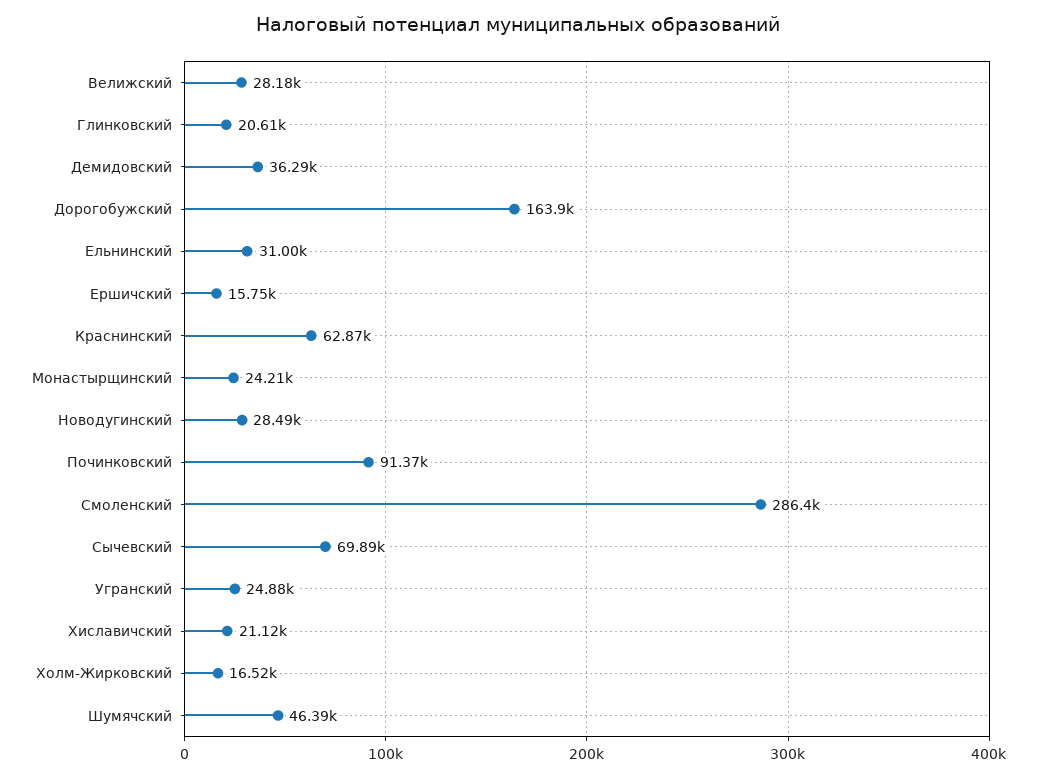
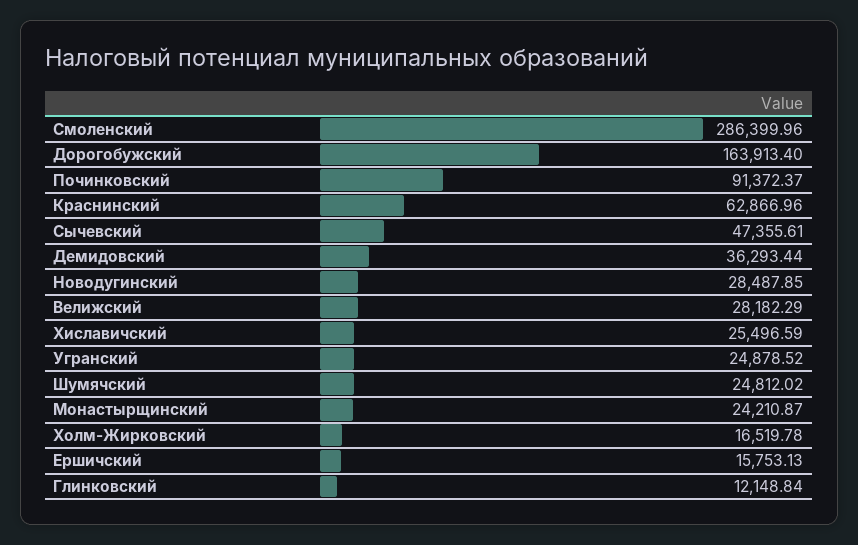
  {
    "Велижский": 28182.29,
-   "Глинковский": 20610,
+   "Глинковский": 12148.84,
    "Демидовский": 36293.44,
    "Дорогобужский": 163913.4,
-   "Ельнинский": 31000,
    "Ершичский": 15753.13,
    "Краснинский": 62866.96,
    "Монастырщинский": 24210.87,
    "Новодугинский": 28487.85,
    "Починковский": 91372.37,
    "Смоленский": 286399.96,
-   "Сычевский": 69890,
+   "Сычевский": 47355.61,
    "Угранский": 24878.52,
-   "Хиславичский": 21120,
+   "Хиславичский": 25496.59,
    "Холм-Жирковский": 16519.78,
-   "Шумячский": 46390
+   "Шумячский": 24812.02
  }

